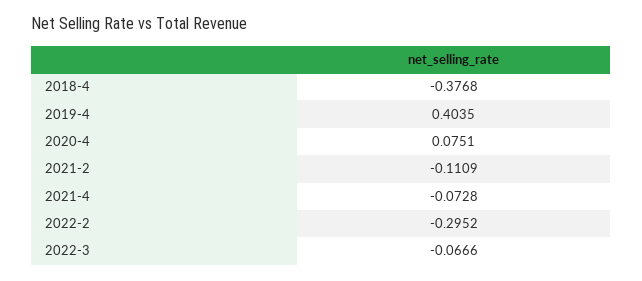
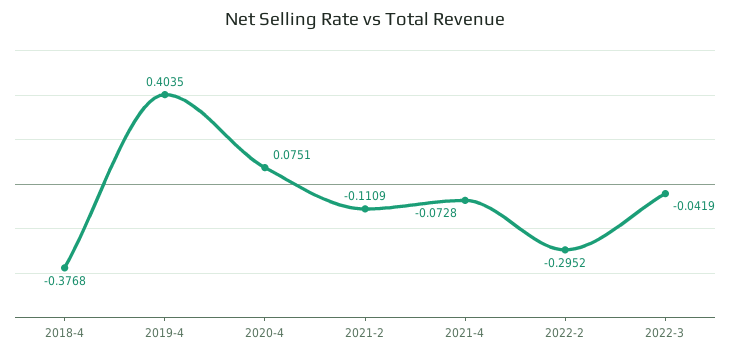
  {
    "2018-4": -0.3768,
    "2019-4": 0.4035,
    "2020-4": 0.0751,
    "2021-2": -0.1109,
    "2021-4": -0.0728,
    "2022-2": -0.2952,
-   "2022-3": -0.0666
+   "2022-3": -0.0419
  }

